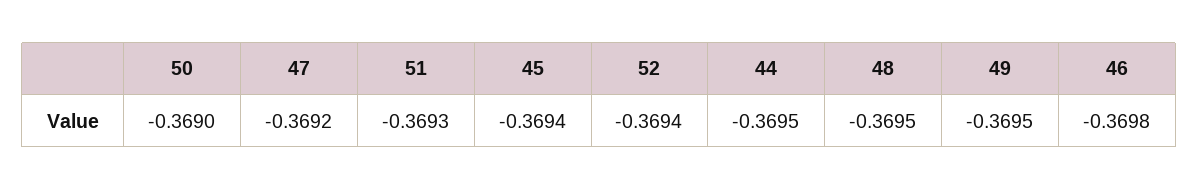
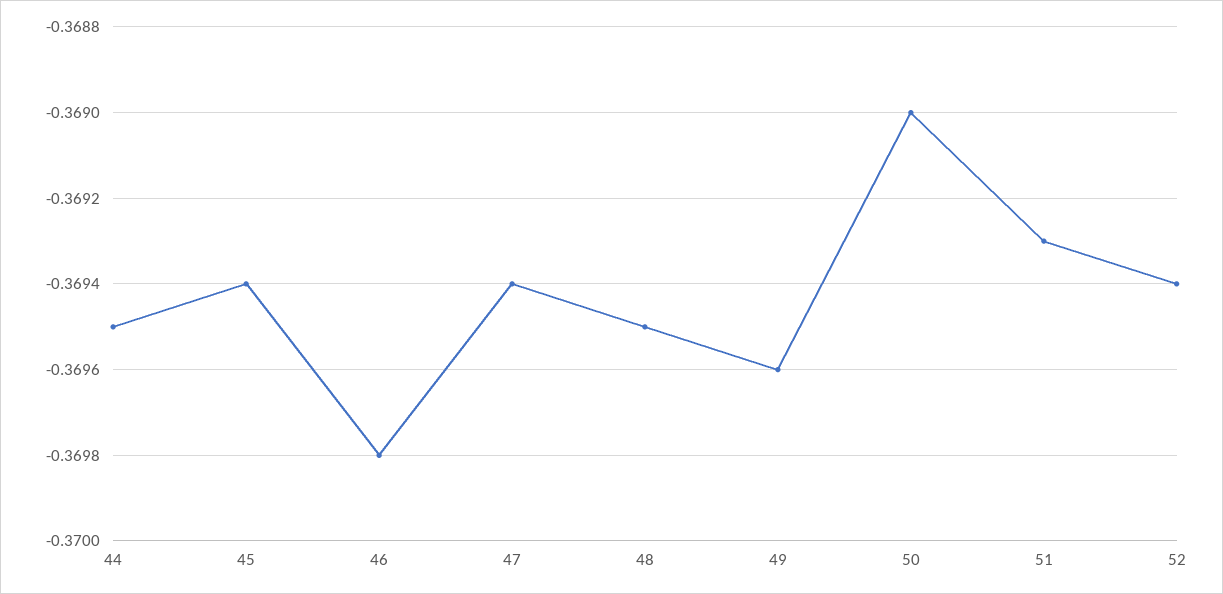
  {
    "50": -0.369,
-   "47": -0.3692,
+   "47": -0.3694,
    "51": -0.3693,
    "45": -0.3694,
    "52": -0.3694,
    "44": -0.3695,
    "48": -0.3695,
-   "49": -0.3695,
+   "49": -0.3696,
    "46": -0.3698
  }

